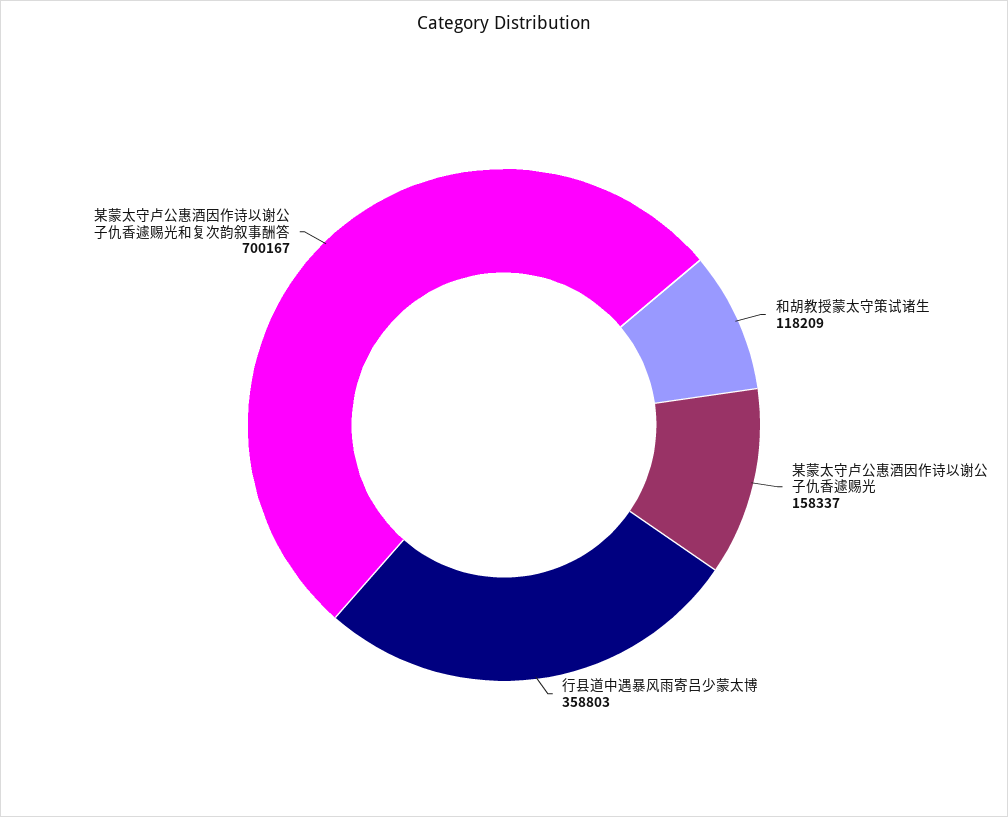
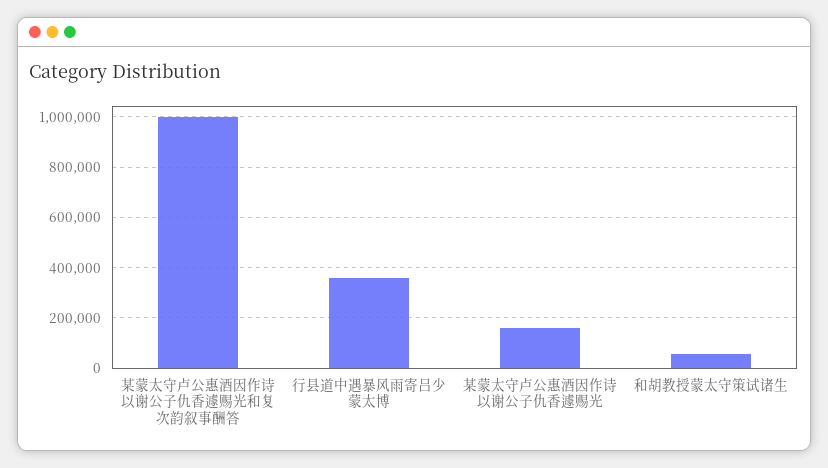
  {
-   "和胡教授蒙太守策试诸生": 118209,
+   "和胡教授蒙太守策试诸生": 50000,
    "某蒙太守卢公惠酒因作诗以谢公子仇香遽赐光": 158337,
    "行县道中遇暴风雨寄吕少蒙太博": 358803,
-   "某蒙太守卢公惠酒因作诗以谢公子仇香遽赐光和复次韵叙事酬答": 700167
+   "某蒙太守卢公惠酒因作诗以谢公子仇香遽赐光和复次韵叙事酬答": 1000000
  }

